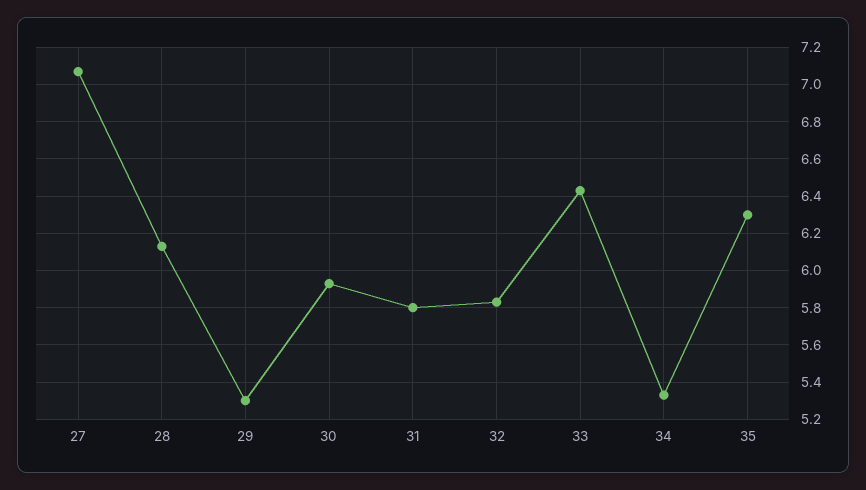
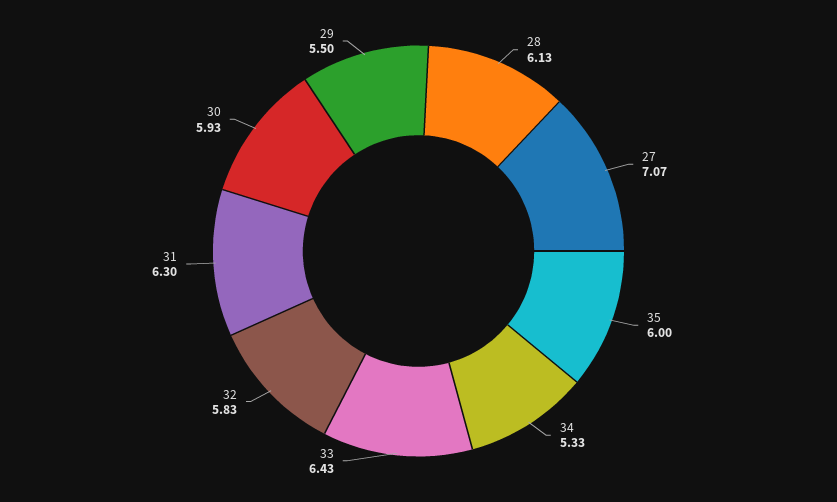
  {
    "27": 7.07,
    "28": 6.13,
-   "29": 5.3,
+   "29": 5.5,
    "30": 5.93,
-   "31": 5.8,
+   "31": 6.3,
    "32": 5.83,
    "33": 6.43,
    "34": 5.33,
-   "35": 6.3
+   "35": 6
  }

